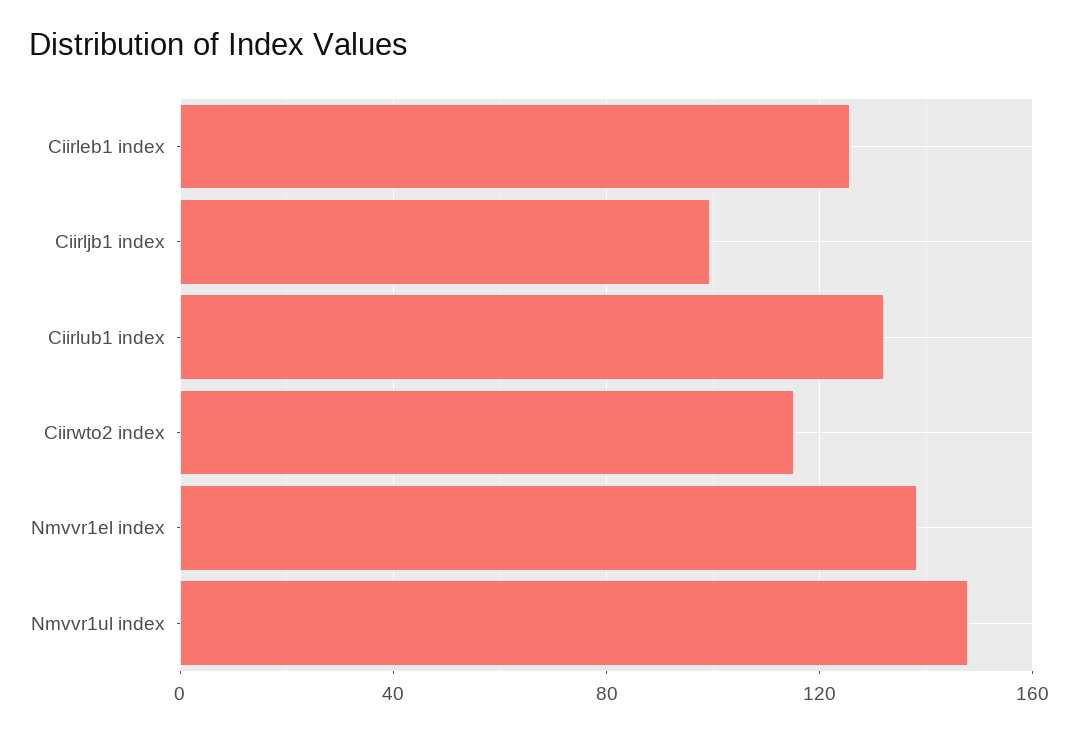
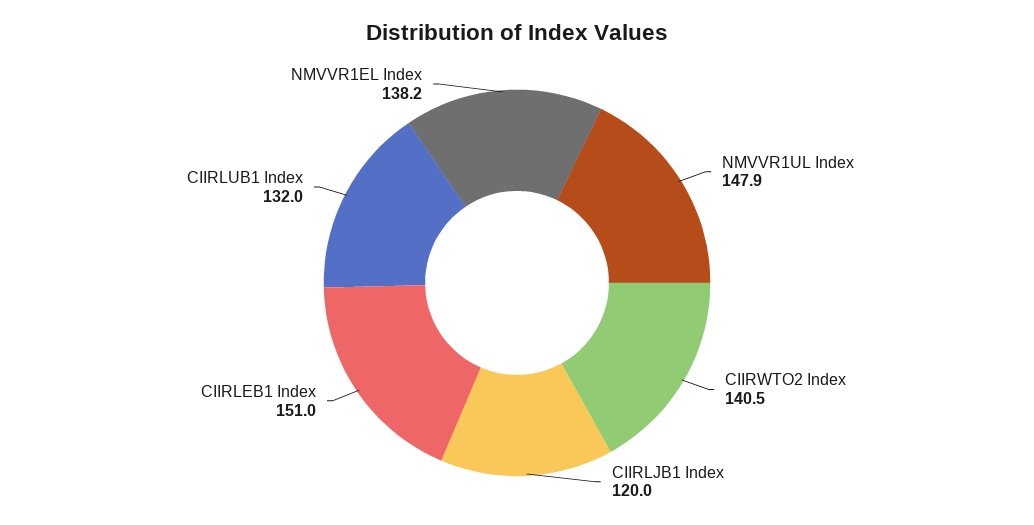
  {
-   "Ciirleb1 index": 125,
+   "Ciirleb1 index": 151,
-   "Ciirljb1 index": 100,
+   "Ciirljb1 index": 120,
    "Ciirlub1 index": 132,
-   "Ciirwto2 index": 115,
+   "Ciirwto2 index": 140.5,
    "Nmvvr1el index": 138.2,
    "Nmvvr1ul index": 147.9
  }

